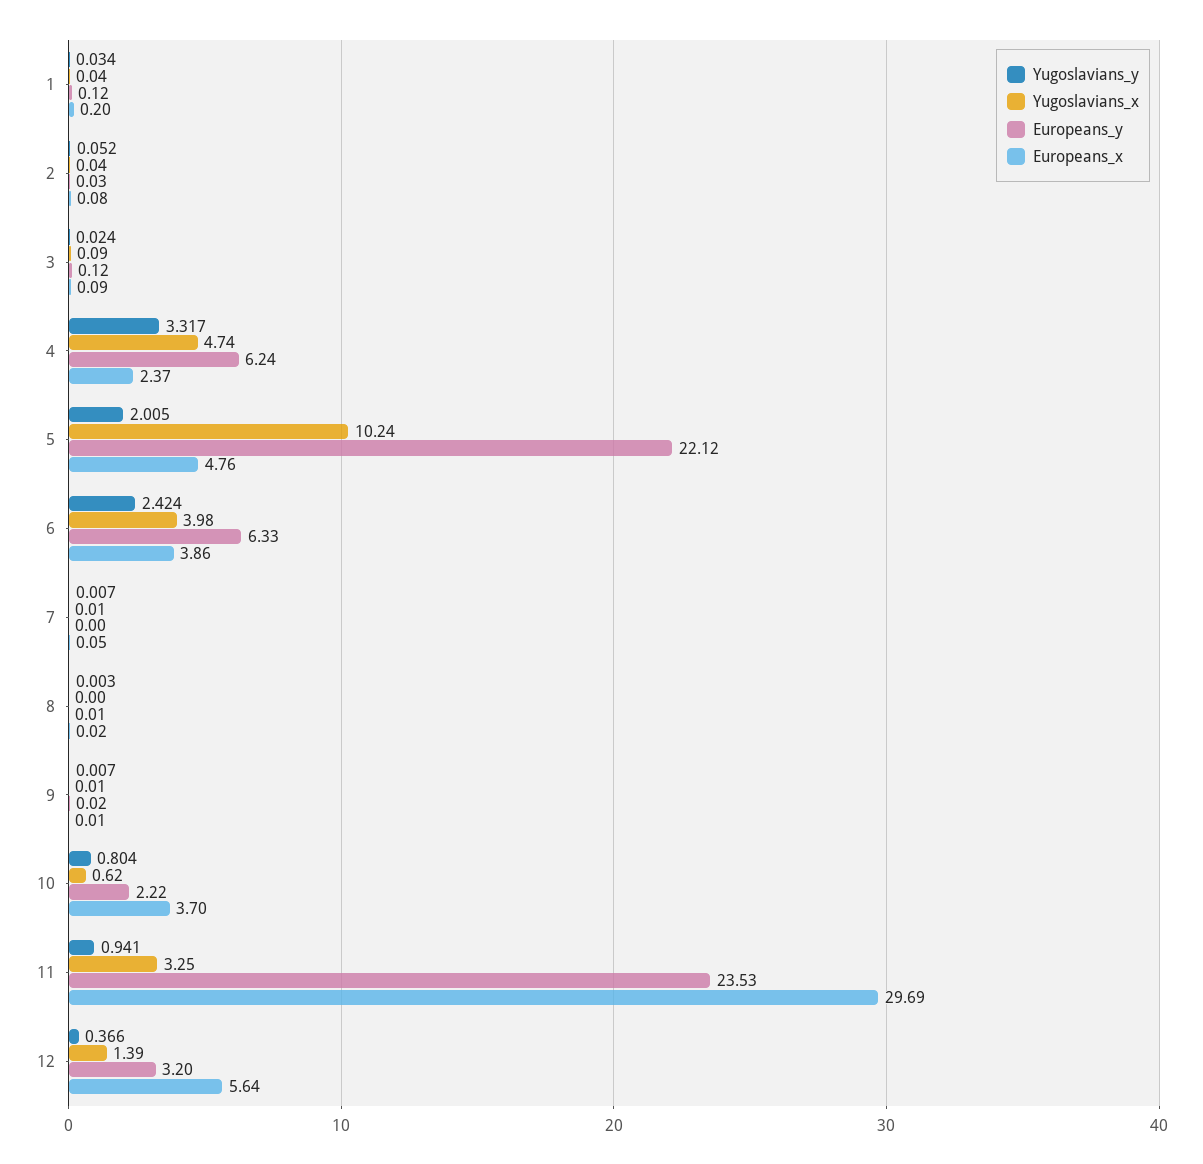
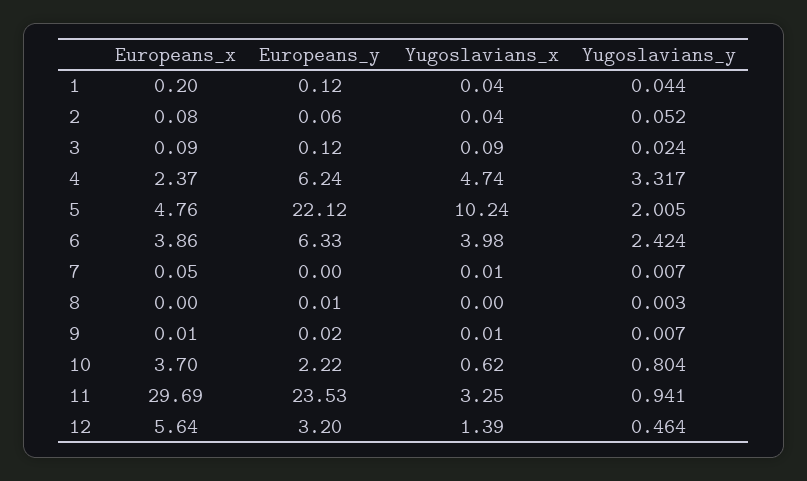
  {
    "Yugoslavians_y": {
-     "1": 0.034,
+     "1": 0.044,
      "2": 0.052,
      "3": 0.024,
      "4": 3.317,
      "5": 2.005,
      "6": 2.424,
      "7": 0.007,
      "8": 0.003,
      "9": 0.007,
      "10": 0.804,
      "11": 0.941,
-     "12": 0.366
+     "12": 0.464
    },
    "Yugoslavians_x": {
      "1": 0.04,
      "2": 0.04,
      "3": 0.09,
      "4": 4.74,
      "5": 10.24,
      "6": 3.98,
      "7": 0.01,
      "8": 0,
      "9": 0.01,
      "10": 0.62,
      "11": 3.25,
      "12": 1.39
    },
    "Europeans_y": {
      "1": 0.12,
-     "2": 0.03,
+     "2": 0.06,
      "3": 0.12,
      "4": 6.24,
      "5": 22.12,
      "6": 6.33,
      "7": 0,
      "8": 0.01,
      "9": 0.02,
      "10": 2.22,
      "11": 23.53,
      "12": 3.2
    },
    "Europeans_x": {
      "1": 0.2,
      "2": 0.08,
      "3": 0.09,
      "4": 2.37,
      "5": 4.76,
      "6": 3.86,
      "7": 0.05,
-     "8": 0.02,
+     "8": 0,
      "9": 0.01,
      "10": 3.7,
      "11": 29.69,
      "12": 5.64
    }
  }

